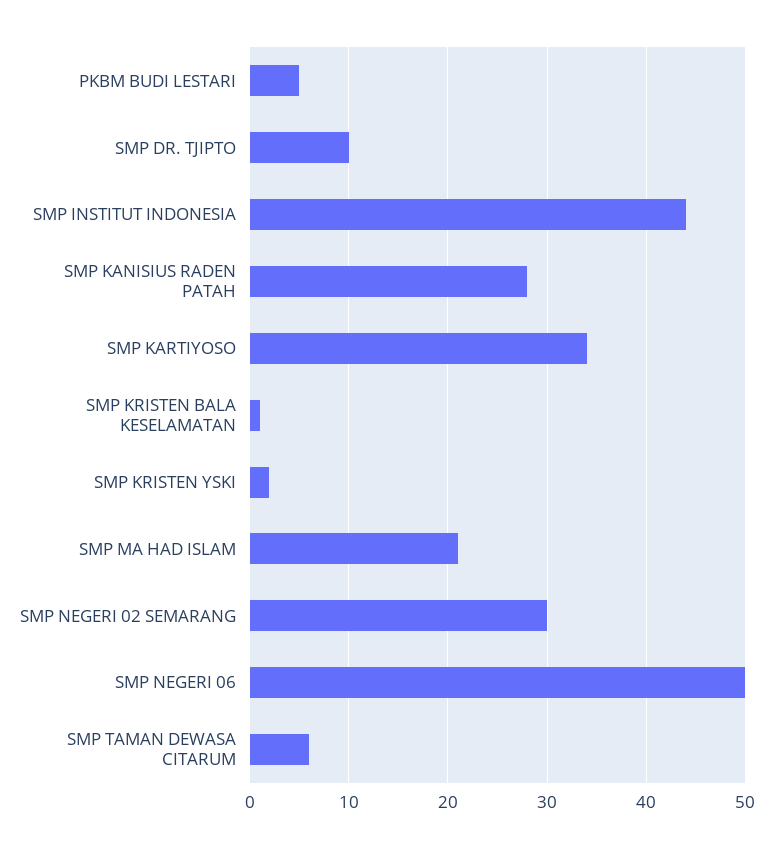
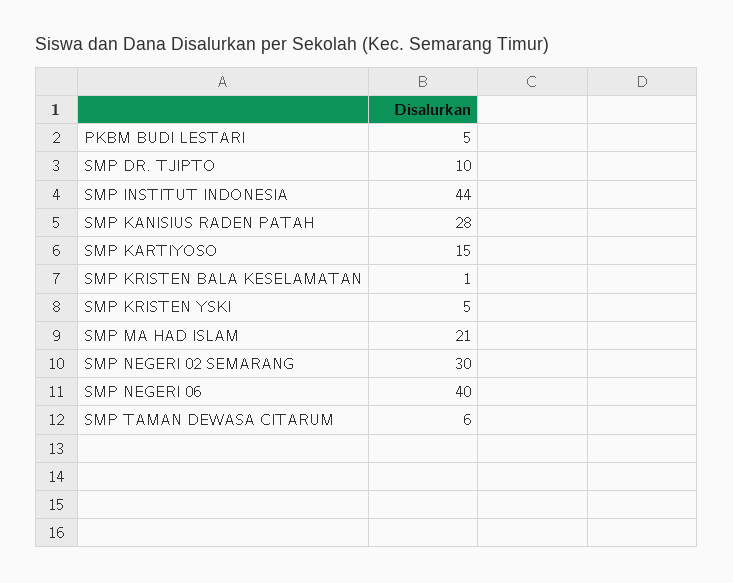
  {
    "PKBM BUDI LESTARI": 5,
    "SMP DR. TJIPTO": 10,
    "SMP INSTITUT INDONESIA": 44,
    "SMP KANISIUS RADEN PATAH": 28,
-   "SMP KARTIYOSO": 34,
+   "SMP KARTIYOSO": 15,
    "SMP KRISTEN BALA KESELAMATAN": 1,
-   "SMP KRISTEN YSKI": 2,
+   "SMP KRISTEN YSKI": 5,
    "SMP MA HAD ISLAM": 21,
    "SMP NEGERI 02 SEMARANG": 30,
-   "SMP NEGERI 06": 50,
+   "SMP NEGERI 06": 40,
    "SMP TAMAN DEWASA CITARUM": 6
  }

